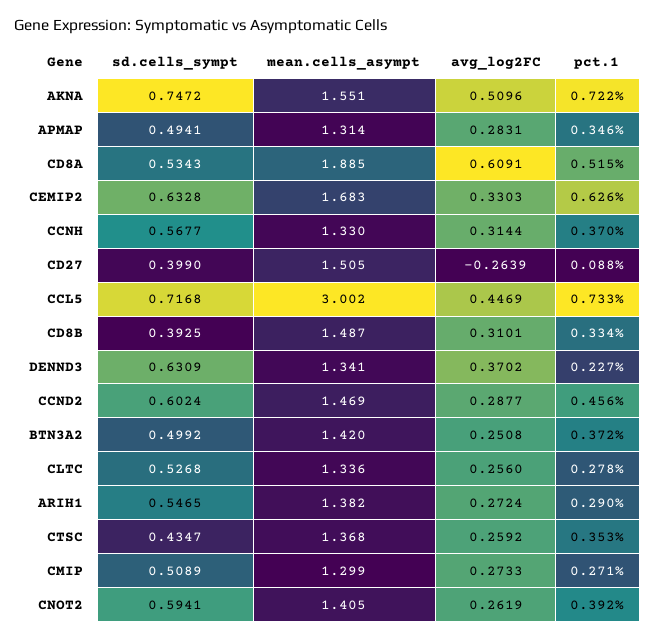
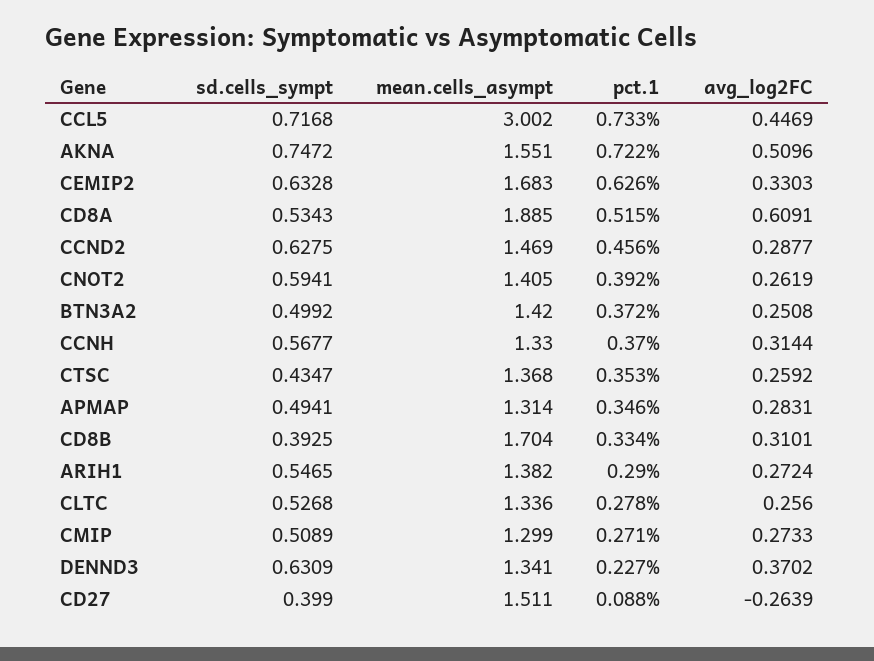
  {
    "sd.cells_sympt": {
      "AKNA": 0.7472,
      "APMAP": 0.4941,
      "CD8A": 0.5343,
      "CEMIP2": 0.6328,
      "CCNH": 0.5677,
      "CD27": 0.399,
      "CCL5": 0.7168,
      "CD8B": 0.3925,
      "DENND3": 0.6309,
-     "CCND2": 0.6024,
+     "CCND2": 0.6275,
      "BTN3A2": 0.4992,
      "CLTC": 0.5268,
      "ARIH1": 0.5465,
      "CTSC": 0.4347,
      "CMIP": 0.5089,
      "CNOT2": 0.5941
    },
    "mean.cells_asympt": {
      "AKNA": 1.551,
      "APMAP": 1.314,
      "CD8A": 1.885,
      "CEMIP2": 1.683,
      "CCNH": 1.33,
-     "CD27": 1.505,
+     "CD27": 1.511,
      "CCL5": 3.002,
-     "CD8B": 1.487,
+     "CD8B": 1.704,
      "DENND3": 1.341,
      "CCND2": 1.469,
      "BTN3A2": 1.42,
      "CLTC": 1.336,
      "ARIH1": 1.382,
      "CTSC": 1.368,
      "CMIP": 1.299,
      "CNOT2": 1.405
    },
    "avg_log2FC": {
      "AKNA": 0.5096,
      "APMAP": 0.2831,
      "CD8A": 0.6091,
      "CEMIP2": 0.3303,
      "CCNH": 0.3144,
      "CD27": -0.2639,
      "CCL5": 0.4469,
      "CD8B": 0.3101,
      "DENND3": 0.3702,
      "CCND2": 0.2877,
      "BTN3A2": 0.2508,
      "CLTC": 0.256,
      "ARIH1": 0.2724,
      "CTSC": 0.2592,
      "CMIP": 0.2733,
      "CNOT2": 0.2619
    },
    "pct.1": {
      "AKNA": 0.722,
      "APMAP": 0.346,
      "CD8A": 0.515,
      "CEMIP2": 0.626,
      "CCNH": 0.37,
      "CD27": 0.088,
      "CCL5": 0.733,
      "CD8B": 0.334,
      "DENND3": 0.227,
      "CCND2": 0.456,
      "BTN3A2": 0.372,
      "CLTC": 0.278,
      "ARIH1": 0.29,
      "CTSC": 0.353,
      "CMIP": 0.271,
      "CNOT2": 0.392
    }
  }

